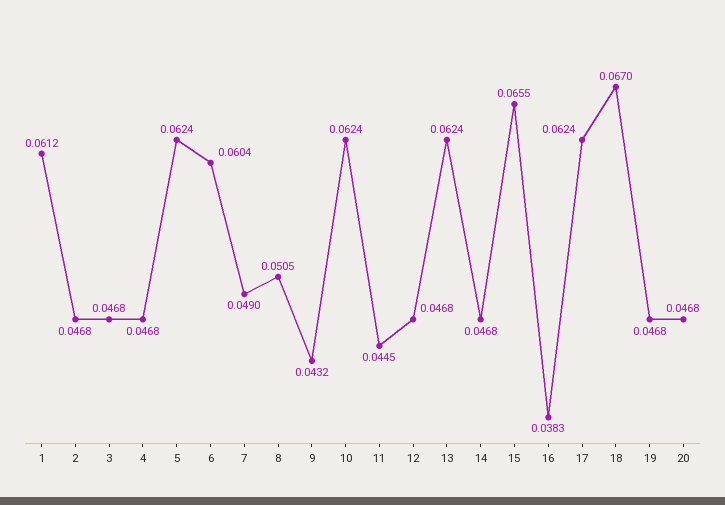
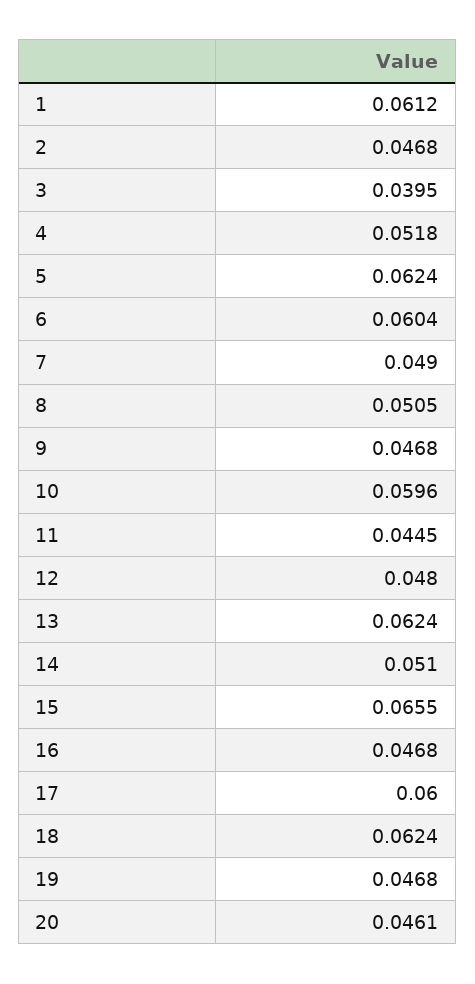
  {
    "1": 0.0612,
    "2": 0.0468,
-   "3": 0.0468,
+   "3": 0.0395,
-   "4": 0.0468,
+   "4": 0.0518,
    "5": 0.0624,
    "6": 0.0604,
    "7": 0.049,
    "8": 0.0505,
-   "9": 0.0432,
+   "9": 0.0468,
-   "10": 0.0624,
+   "10": 0.0596,
    "11": 0.0445,
-   "12": 0.0468,
+   "12": 0.048,
    "13": 0.0624,
-   "14": 0.0468,
+   "14": 0.051,
    "15": 0.0655,
-   "16": 0.0383,
+   "16": 0.0468,
-   "17": 0.0624,
+   "17": 0.06,
-   "18": 0.067,
+   "18": 0.0624,
    "19": 0.0468,
-   "20": 0.0468
+   "20": 0.0461
  }

